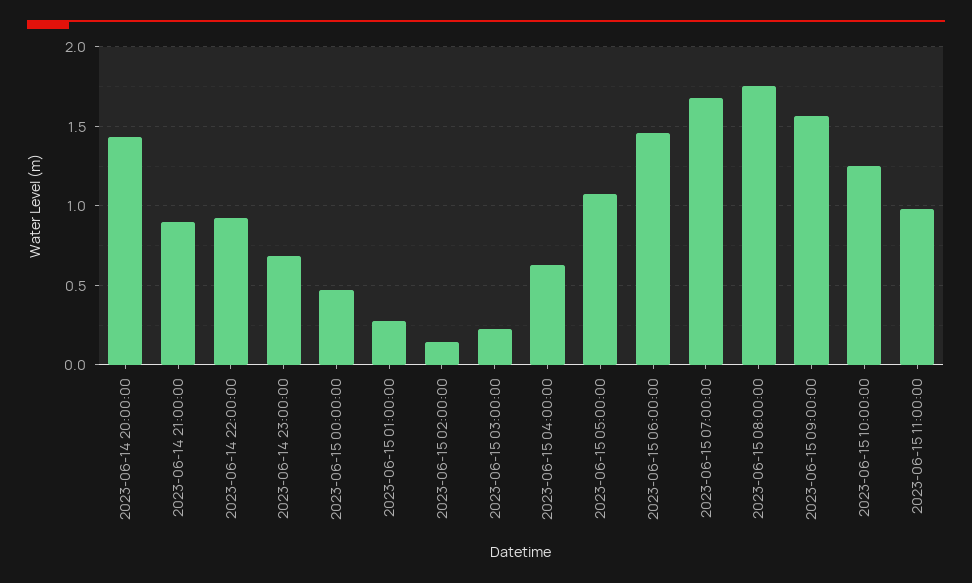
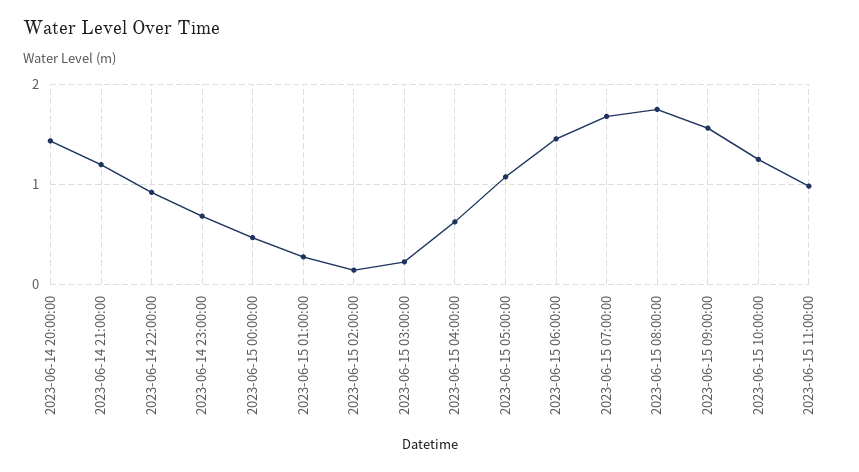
  {
    "2023-06-14 20:00:00": 1.45,
-   "2023-06-14 21:00:00": 0.9,
+   "2023-06-14 21:00:00": 1.2,
    "2023-06-14 22:00:00": 0.9,
    "2023-06-14 23:00:00": 0.7,
    "2023-06-15 00:00:00": 0.45,
    "2023-06-15 01:00:00": 0.3,
    "2023-06-15 02:00:00": 0.15,
    "2023-06-15 03:00:00": 0.25,
    "2023-06-15 04:00:00": 0.65,
    "2023-06-15 05:00:00": 1.1,
    "2023-06-15 06:00:00": 1.45,
    "2023-06-15 07:00:00": 1.7,
    "2023-06-15 08:00:00": 1.75,
    "2023-06-15 09:00:00": 1.55,
    "2023-06-15 10:00:00": 1.25,
    "2023-06-15 11:00:00": 1
  }

